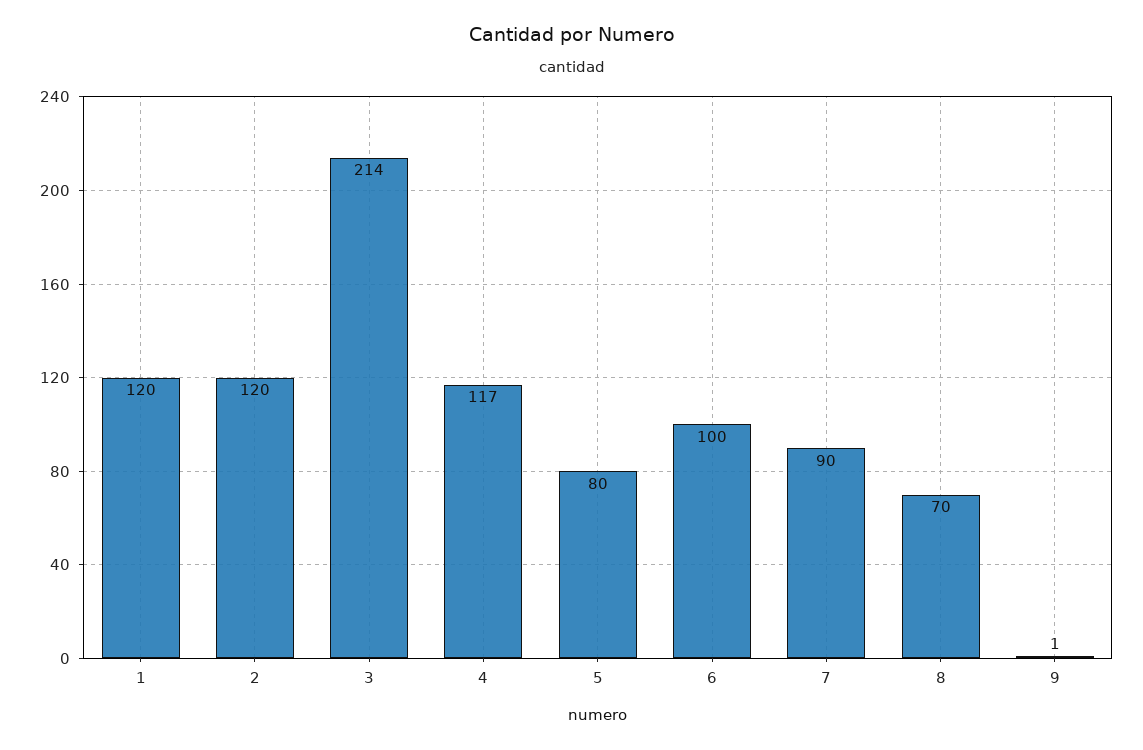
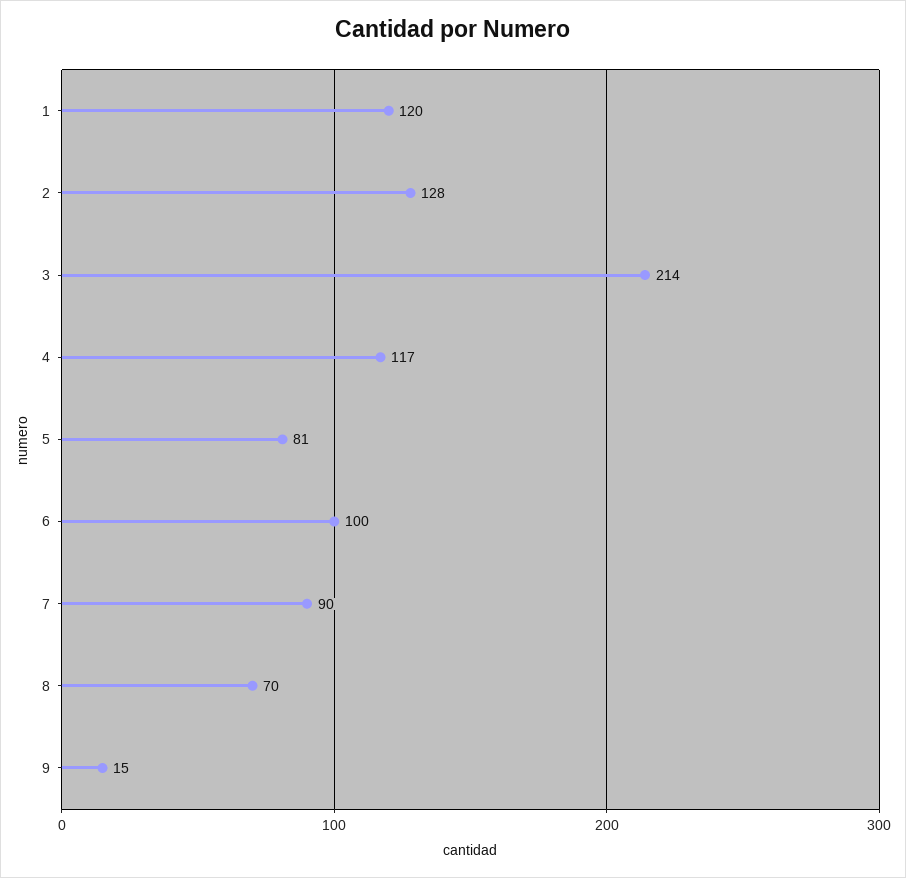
  {
    "1": 120,
-   "2": 120,
+   "2": 128,
    "3": 214,
    "4": 117,
-   "5": 80,
+   "5": 81,
    "6": 100,
    "7": 90,
    "8": 70,
-   "9": 1
+   "9": 15
  }

